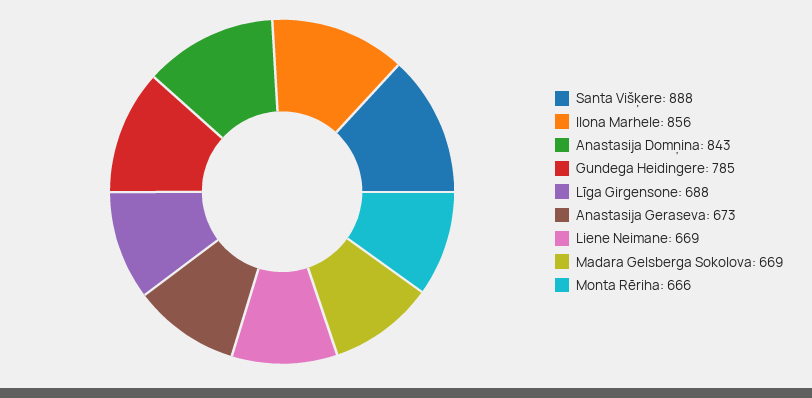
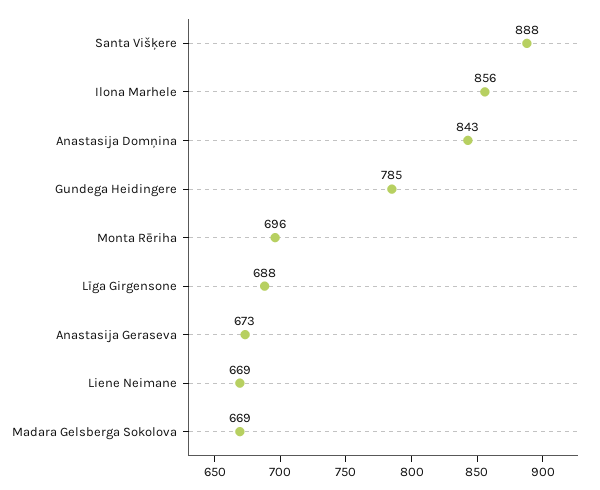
  {
    "Santa Višķere": 888,
    "Ilona Marhele": 856,
    "Anastasija Domņina": 843,
    "Gundega Heidingere": 785,
    "Līga Girgensone": 688,
    "Anastasija Geraseva": 673,
    "Liene Neimane": 669,
    "Madara Gelsberga Sokolova": 669,
-   "Monta Rēriha": 666
+   "Monta Rēriha": 696
  }

